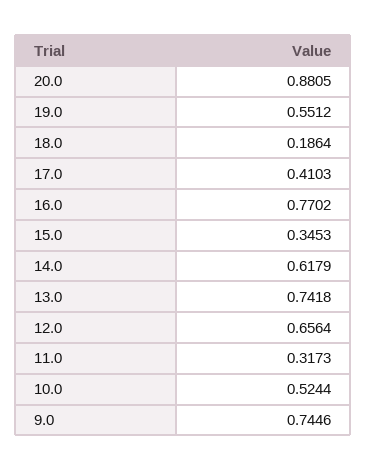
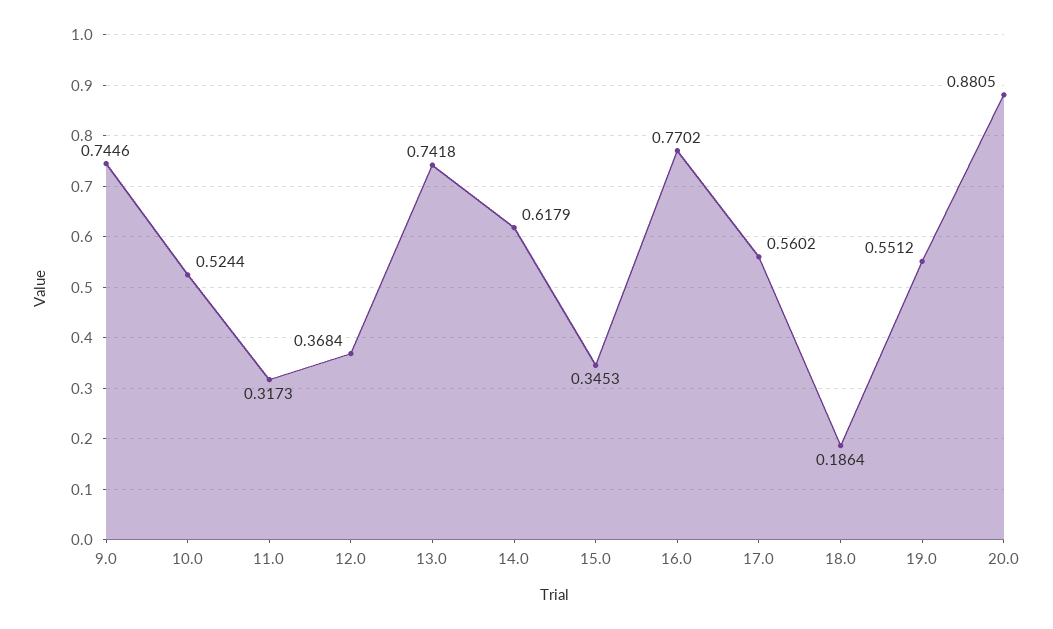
  {
    "20.0": 0.8805,
    "19.0": 0.5512,
    "18.0": 0.1864,
-   "17.0": 0.4103,
+   "17.0": 0.5602,
    "16.0": 0.7702,
    "15.0": 0.3453,
    "14.0": 0.6179,
    "13.0": 0.7418,
-   "12.0": 0.6564,
+   "12.0": 0.3684,
    "11.0": 0.3173,
    "10.0": 0.5244,
    "9.0": 0.7446
  }

